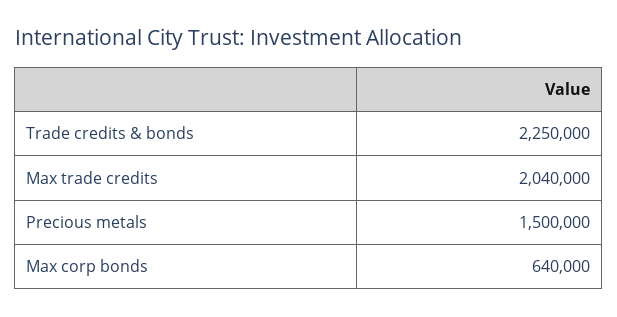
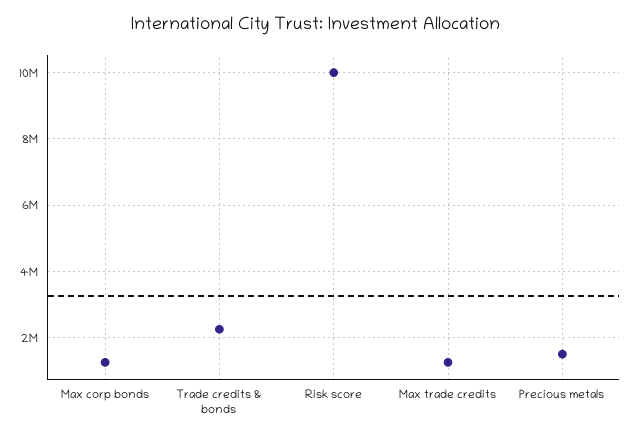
  {
    "Trade credits & bonds": 2250000,
-   "Max trade credits": 2040000,
+   "Max trade credits": 1200000,
    "Precious metals": 1500000,
-   "Max corp bonds": 640000
+   "Max corp bonds": 1200000,
+   "Risk score": 10000000
  }

